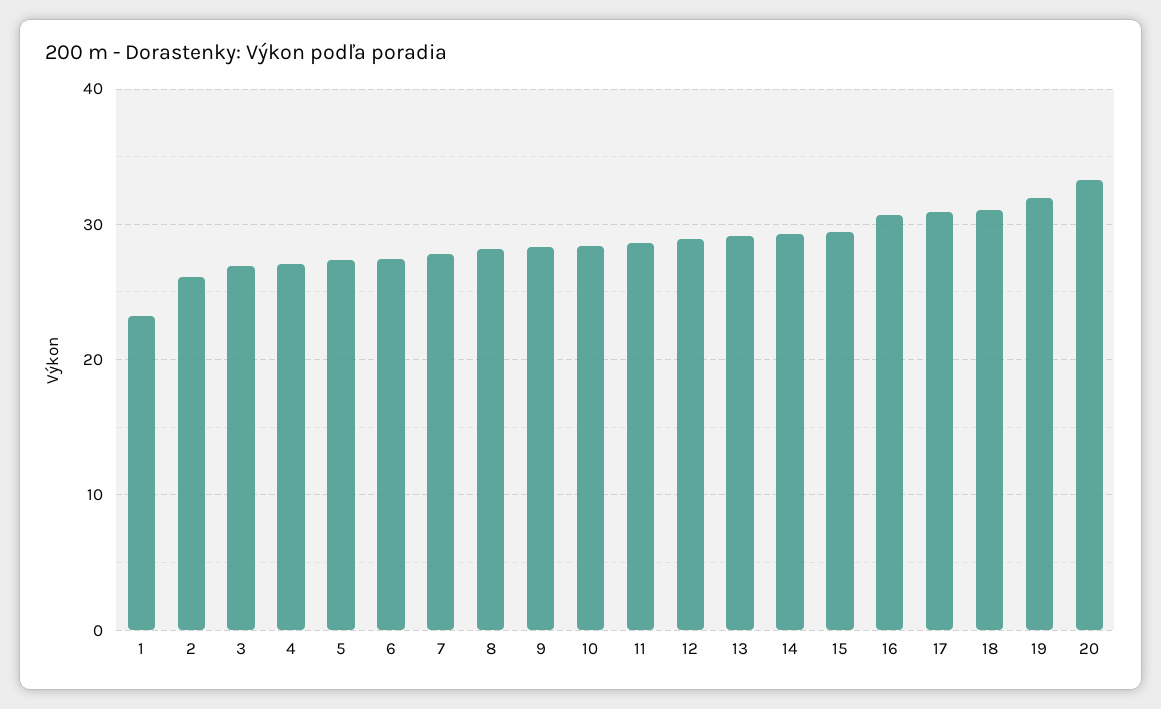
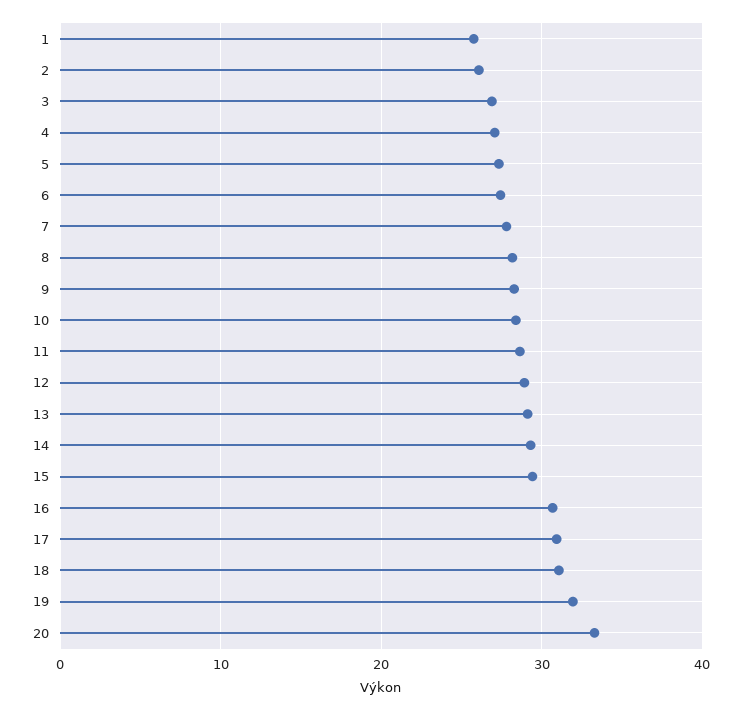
  {
-   "1": 23,
+   "1": 26,
    "2": 26,
    "3": 27,
    "4": 27,
    "5": 27,
    "6": 27,
    "7": 28,
    "8": 28,
    "9": 28,
    "10": 28,
    "11": 29,
    "12": 29,
    "13": 29,
    "14": 29,
    "15": 29,
    "16": 31,
    "17": 31,
    "18": 31,
    "19": 32,
    "20": 33
  }

